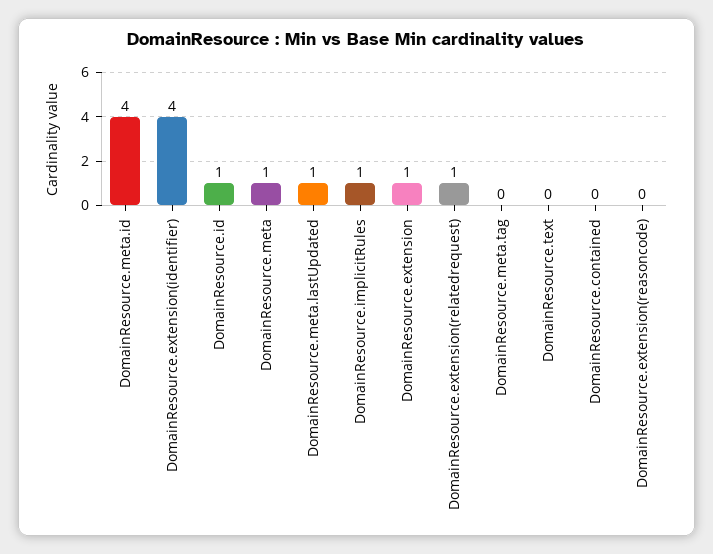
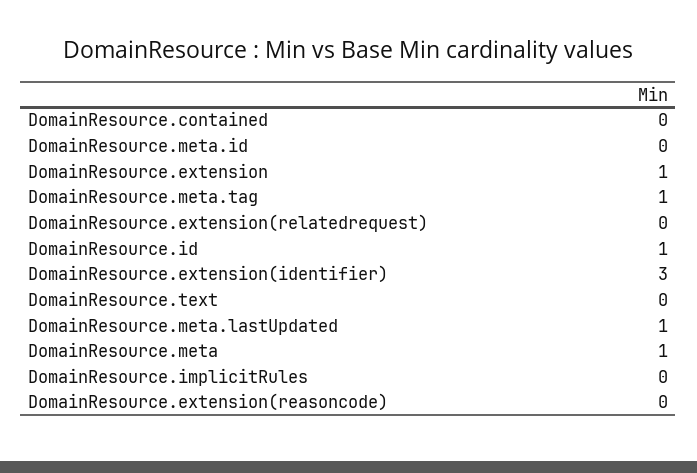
  {
-   "DomainResource.meta.id": 4,
+   "DomainResource.meta.id": 0,
-   "DomainResource.extension(identifier)": 4,
+   "DomainResource.extension(identifier)": 3,
    "DomainResource.id": 1,
    "DomainResource.meta": 1,
    "DomainResource.meta.lastUpdated": 1,
-   "DomainResource.implicitRules": 1,
+   "DomainResource.implicitRules": 0,
    "DomainResource.extension": 1,
-   "DomainResource.extension(relatedrequest)": 1,
+   "DomainResource.extension(relatedrequest)": 0,
-   "DomainResource.meta.tag": 0,
+   "DomainResource.meta.tag": 1,
    "DomainResource.text": 0,
    "DomainResource.contained": 0,
    "DomainResource.extension(reasoncode)": 0
  }

